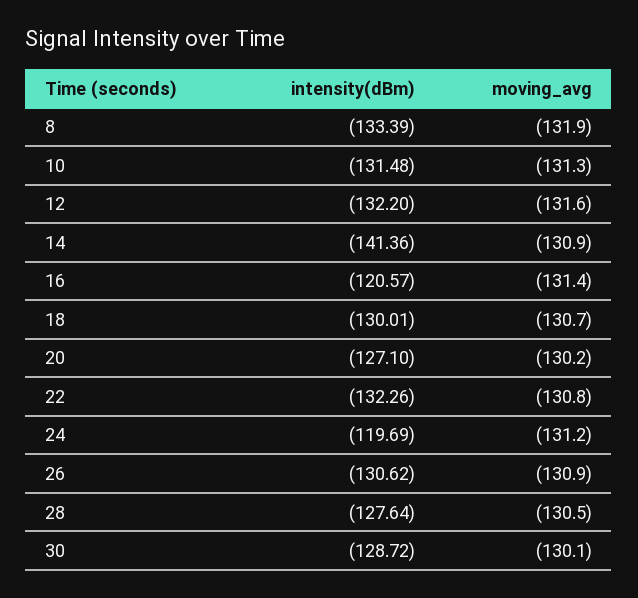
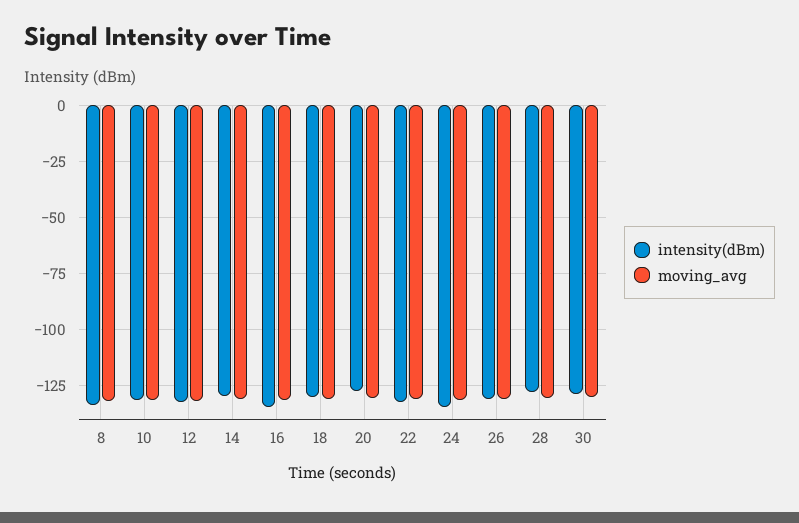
  {
    "intensity(dBm)": {
      "8": -133.39,
      "10": -131.48,
      "12": -132.2,
-     "14": -141.36,
+     "14": -130,
-     "16": -120.57,
+     "16": -135,
      "18": -130.01,
      "20": -127.1,
      "22": -132.26,
-     "24": -119.69,
+     "24": -135,
      "26": -130.62,
      "28": -127.64,
      "30": -128.72
    },
    "moving_avg": {
      "8": -131.9,
      "10": -131.3,
      "12": -131.6,
      "14": -130.9,
      "16": -131.4,
      "18": -130.7,
      "20": -130.2,
      "22": -130.8,
      "24": -131.2,
      "26": -130.9,
      "28": -130.5,
      "30": -130.1
    }
  }

